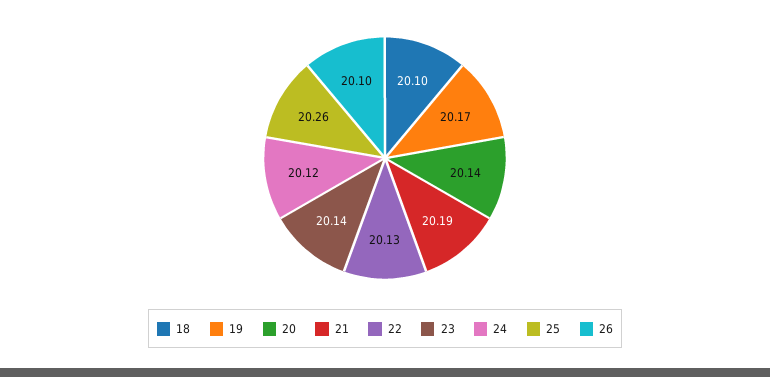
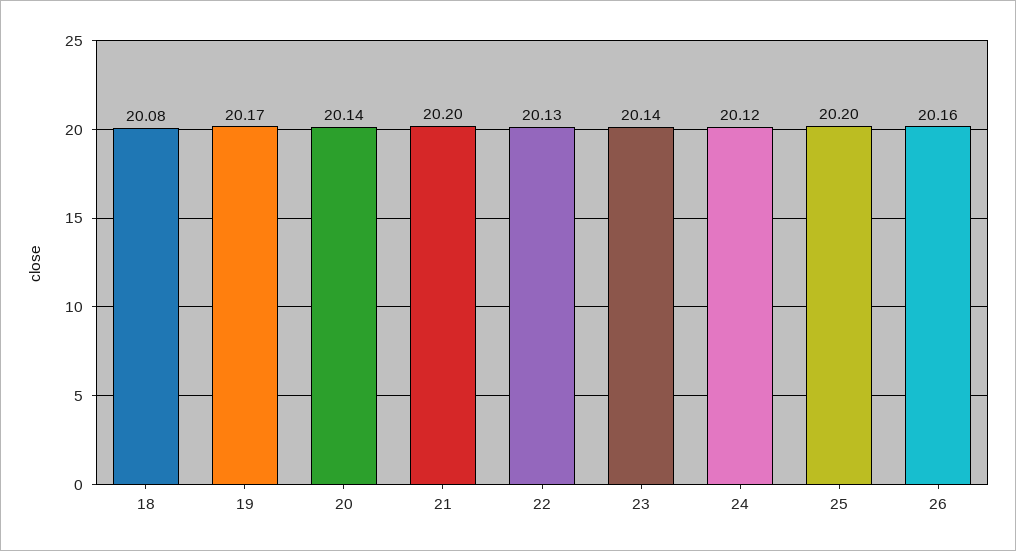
  {
-   "18": 20.1,
+   "18": 20.08,
    "19": 20.17,
    "20": 20.14,
-   "21": 20.19,
+   "21": 20.2,
    "22": 20.13,
    "23": 20.14,
    "24": 20.12,
-   "25": 20.26,
+   "25": 20.2,
-   "26": 20.1
+   "26": 20.16
  }

